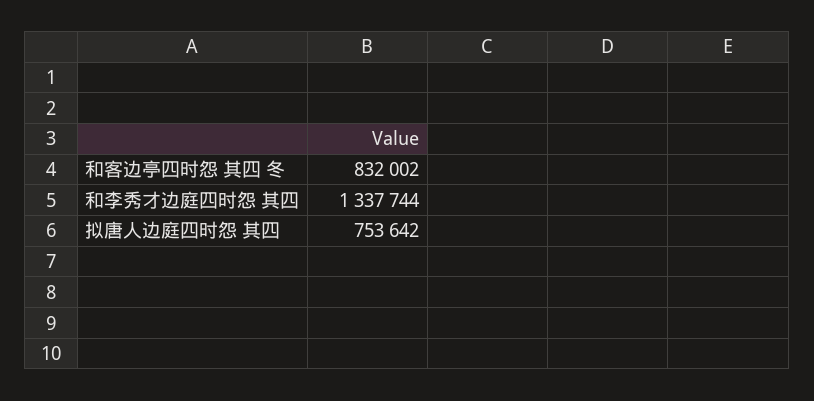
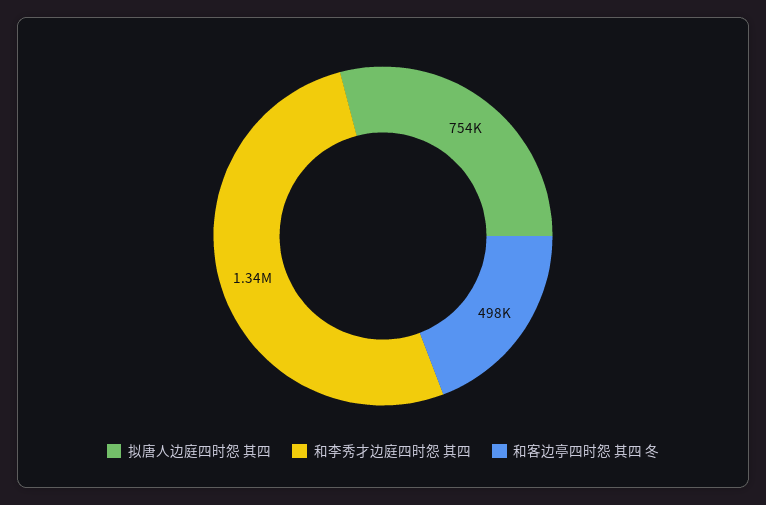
  {
-   "和客边亭四时怨 其四 冬": 832002,
+   "和客边亭四时怨 其四 冬": 498000,
    "和李秀才边庭四时怨 其四": 1337744,
    "拟唐人边庭四时怨 其四": 753642
  }

